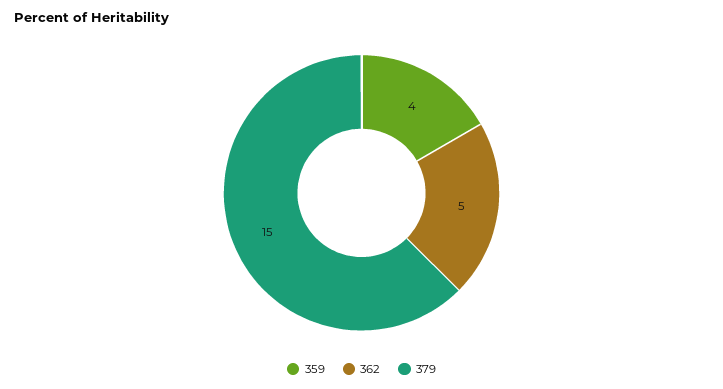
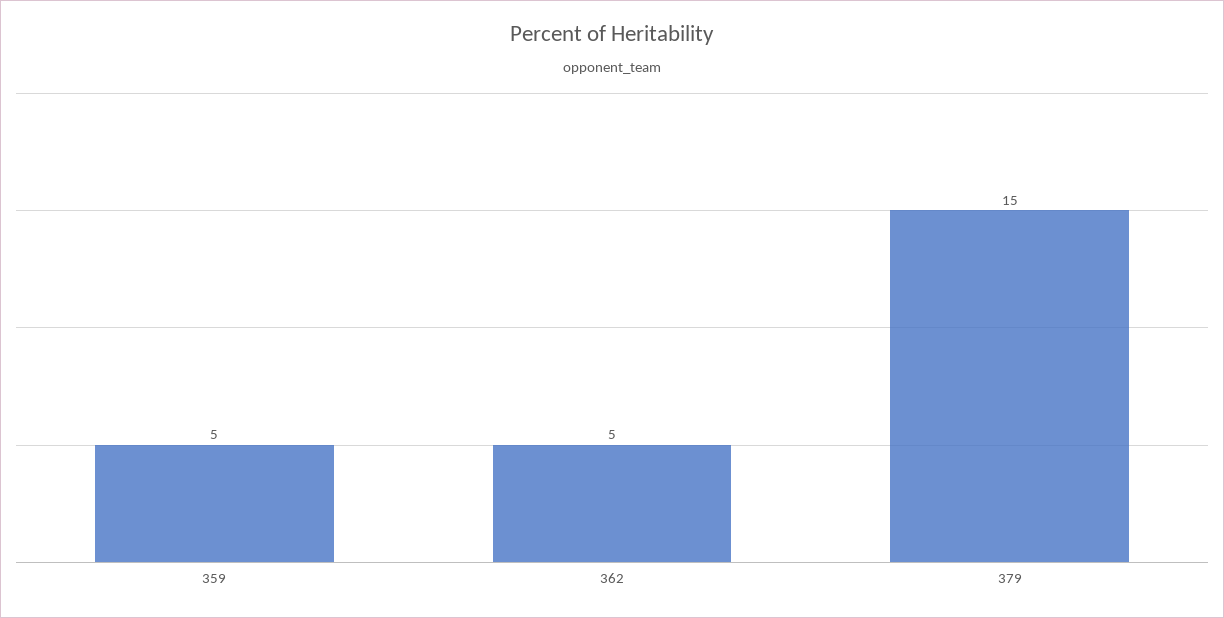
  {
-   "359": 4,
+   "359": 5,
    "362": 5,
    "379": 15
  }

